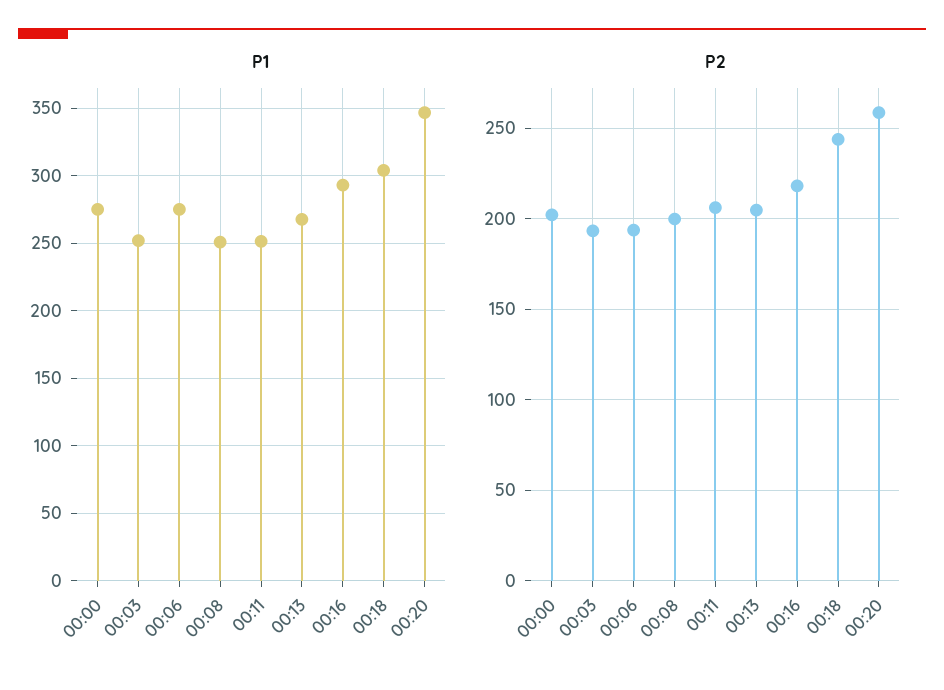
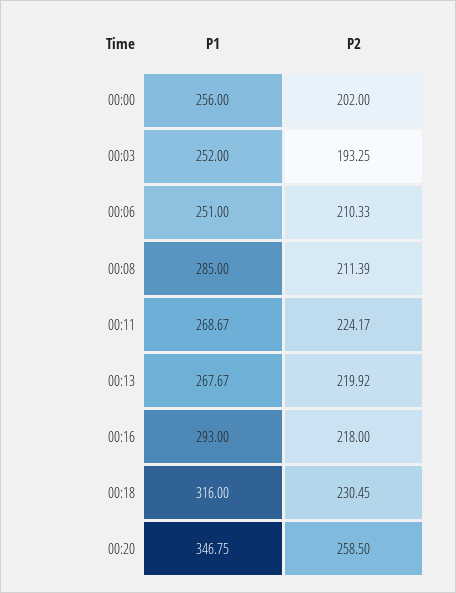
  {
    "P1": {
-     "00:00": 275,
+     "00:00": 256,
      "00:03": 252,
-     "00:06": 275,
+     "00:06": 251,
-     "00:08": 250,
+     "00:08": 285,
-     "00:11": 250,
+     "00:11": 268.67,
      "00:13": 267.67,
      "00:16": 293,
-     "00:18": 305,
+     "00:18": 316,
      "00:20": 346.75
    },
    "P2": {
      "00:00": 202,
      "00:03": 193.25,
-     "00:06": 195,
+     "00:06": 210.33,
-     "00:08": 200,
+     "00:08": 211.39,
-     "00:11": 205,
+     "00:11": 224.17,
-     "00:13": 205,
+     "00:13": 219.92,
      "00:16": 218,
-     "00:18": 245,
+     "00:18": 230.45,
      "00:20": 258.5
    }
  }

